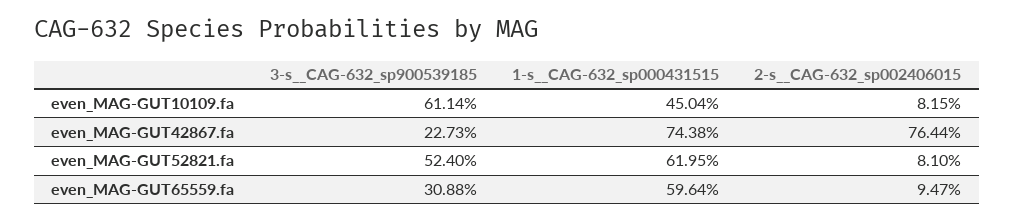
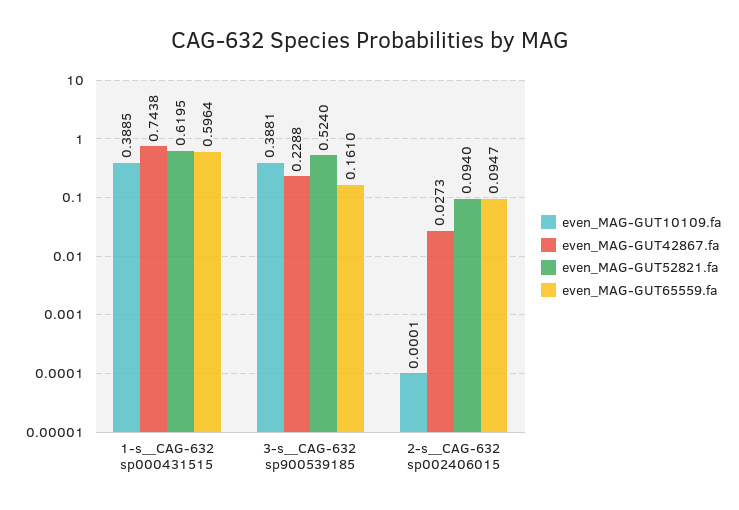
  {
    "even_MAG-GUT10109.fa": {
-     "3-s__CAG-632_sp900539185": 0.6114,
+     "3-s__CAG-632_sp900539185": 0.3881,
-     "1-s__CAG-632_sp000431515": 0.4504,
+     "1-s__CAG-632_sp000431515": 0.3885,
-     "2-s__CAG-632_sp002406015": 0.0815
+     "2-s__CAG-632_sp002406015": 0.0001
    },
    "even_MAG-GUT42867.fa": {
-     "3-s__CAG-632_sp900539185": 0.2273,
+     "3-s__CAG-632_sp900539185": 0.2288,
      "1-s__CAG-632_sp000431515": 0.7438,
-     "2-s__CAG-632_sp002406015": 0.7644
+     "2-s__CAG-632_sp002406015": 0.0273
    },
    "even_MAG-GUT52821.fa": {
      "3-s__CAG-632_sp900539185": 0.524,
      "1-s__CAG-632_sp000431515": 0.6195,
-     "2-s__CAG-632_sp002406015": 0.081
+     "2-s__CAG-632_sp002406015": 0.094
    },
    "even_MAG-GUT65559.fa": {
-     "3-s__CAG-632_sp900539185": 0.3088,
+     "3-s__CAG-632_sp900539185": 0.161,
      "1-s__CAG-632_sp000431515": 0.5964,
      "2-s__CAG-632_sp002406015": 0.0947
    }
  }

